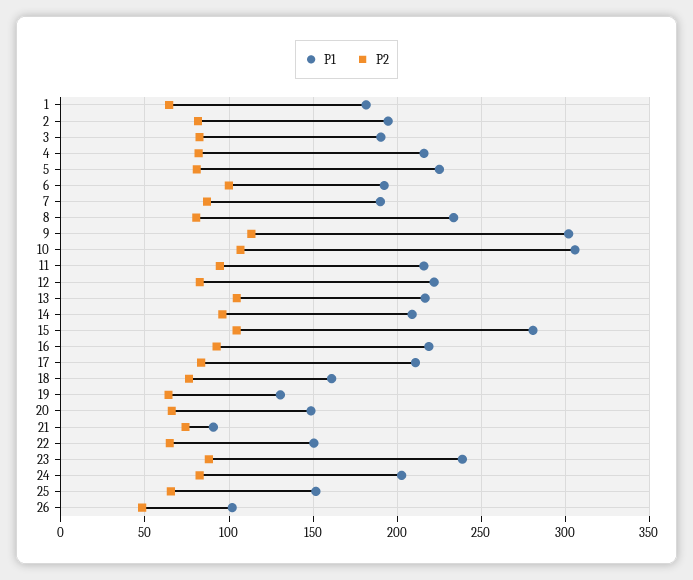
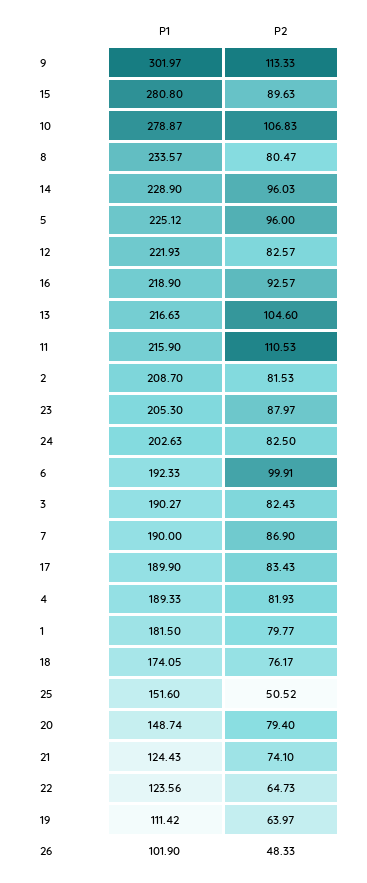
  {
    "P1": {
      "1": 181.5,
-     "2": 195,
+     "2": 208.7,
      "3": 190.27,
-     "4": 215,
+     "4": 189.33,
      "5": 225.12,
      "6": 192.33,
      "7": 190,
      "8": 233.57,
      "9": 301.97,
-     "10": 305,
+     "10": 278.87,
      "11": 215.9,
      "12": 221.93,
      "13": 216.63,
-     "14": 210,
+     "14": 228.9,
      "15": 280.8,
      "16": 218.9,
-     "17": 210,
+     "17": 189.9,
-     "18": 160,
+     "18": 174.05,
-     "19": 130,
+     "19": 111.42,
      "20": 148.74,
-     "21": 90,
+     "21": 124.43,
-     "22": 150,
+     "22": 123.56,
-     "23": 240,
+     "23": 205.3,
      "24": 202.63,
      "25": 151.6,
      "26": 101.9
    },
    "P2": {
-     "1": 65,
+     "1": 79.77,
      "2": 81.53,
      "3": 82.43,
      "4": 81.93,
-     "5": 80,
+     "5": 96,
      "6": 99.91,
      "7": 86.9,
      "8": 80.47,
      "9": 113.33,
      "10": 106.83,
-     "11": 95,
+     "11": 110.53,
      "12": 82.57,
      "13": 104.6,
      "14": 96.03,
-     "15": 105,
+     "15": 89.63,
      "16": 92.57,
      "17": 83.43,
      "18": 76.17,
      "19": 63.97,
-     "20": 65,
+     "20": 79.4,
      "21": 74.1,
      "22": 64.73,
      "23": 87.97,
      "24": 82.5,
-     "25": 65,
+     "25": 50.52,
      "26": 48.33
    }
  }

